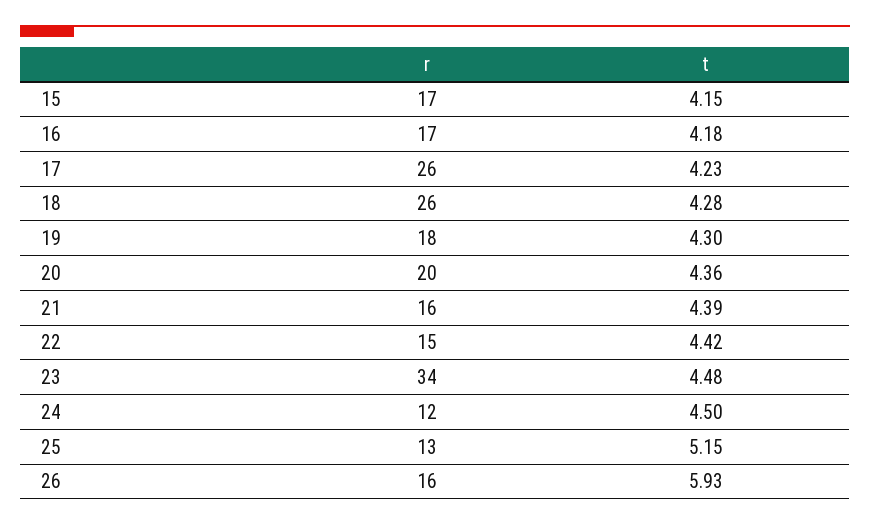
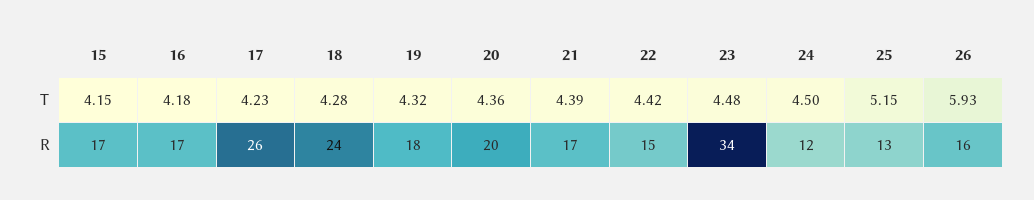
  {
    "r": {
      "15": 17,
      "16": 17,
      "17": 26,
-     "18": 26,
+     "18": 24,
      "19": 18,
      "20": 20,
-     "21": 16,
+     "21": 17,
      "22": 15,
      "23": 34,
      "24": 12,
      "25": 13,
      "26": 16
    },
    "t": {
      "15": 4.15,
      "16": 4.18,
      "17": 4.23,
      "18": 4.28,
-     "19": 4.3,
+     "19": 4.32,
      "20": 4.36,
      "21": 4.39,
      "22": 4.42,
      "23": 4.48,
      "24": 4.5,
      "25": 5.15,
      "26": 5.93
    }
  }

